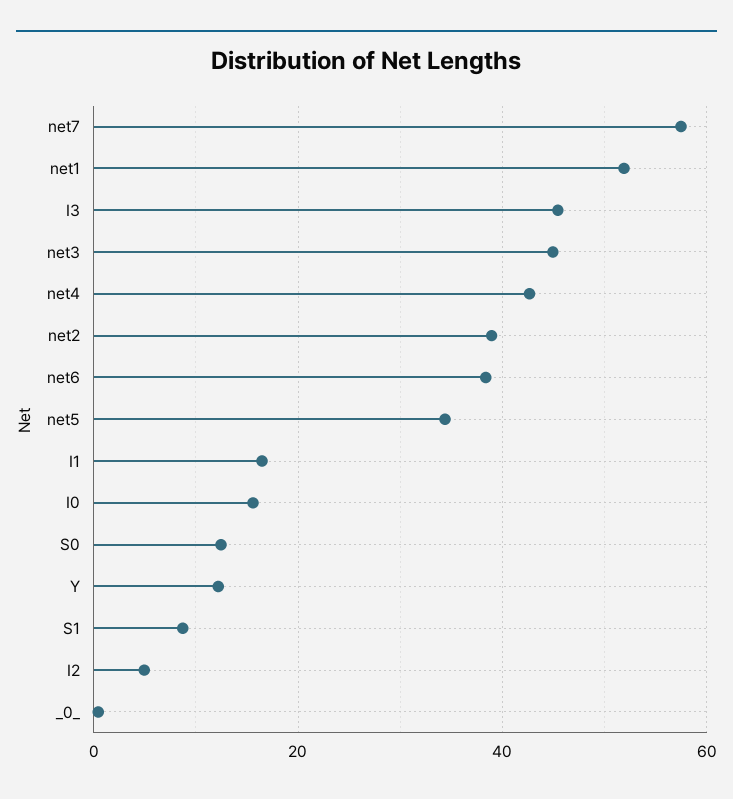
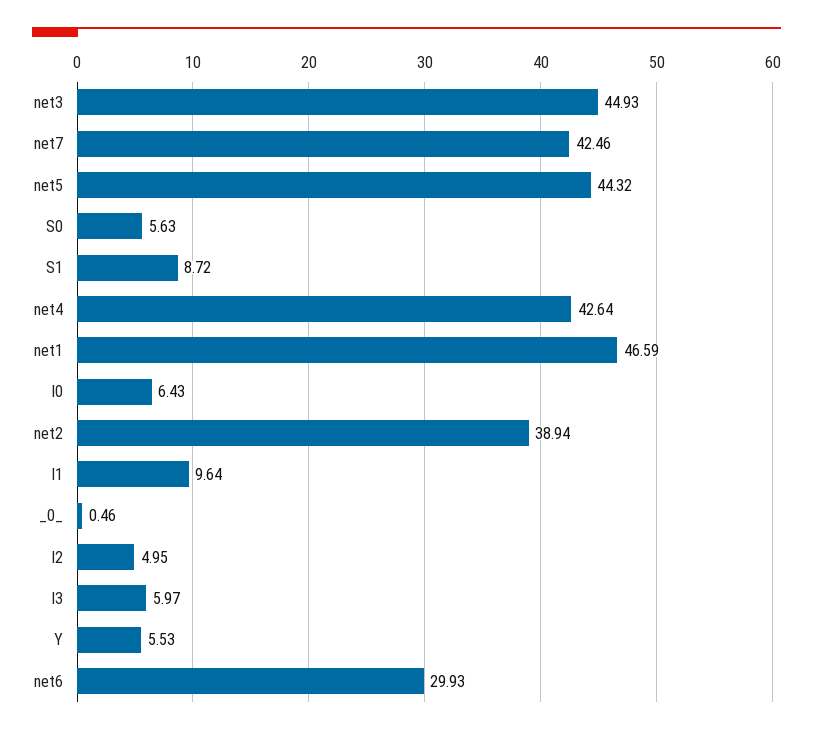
  {
-   "net7": 58,
+   "net7": 42.46,
-   "net1": 52,
+   "net1": 46.59,
-   "I3": 46,
+   "I3": 5.97,
    "net3": 44.93,
    "net4": 42.64,
    "net2": 38.94,
-   "net6": 38,
+   "net6": 29.93,
-   "net5": 34,
+   "net5": 44.32,
-   "I1": 16,
+   "I1": 9.64,
-   "I0": 16,
+   "I0": 6.43,
-   "S0": 12,
+   "S0": 5.63,
-   "Y": 12,
+   "Y": 5.53,
    "S1": 8.72,
    "I2": 4.95,
    "_0_": 0.46
  }

